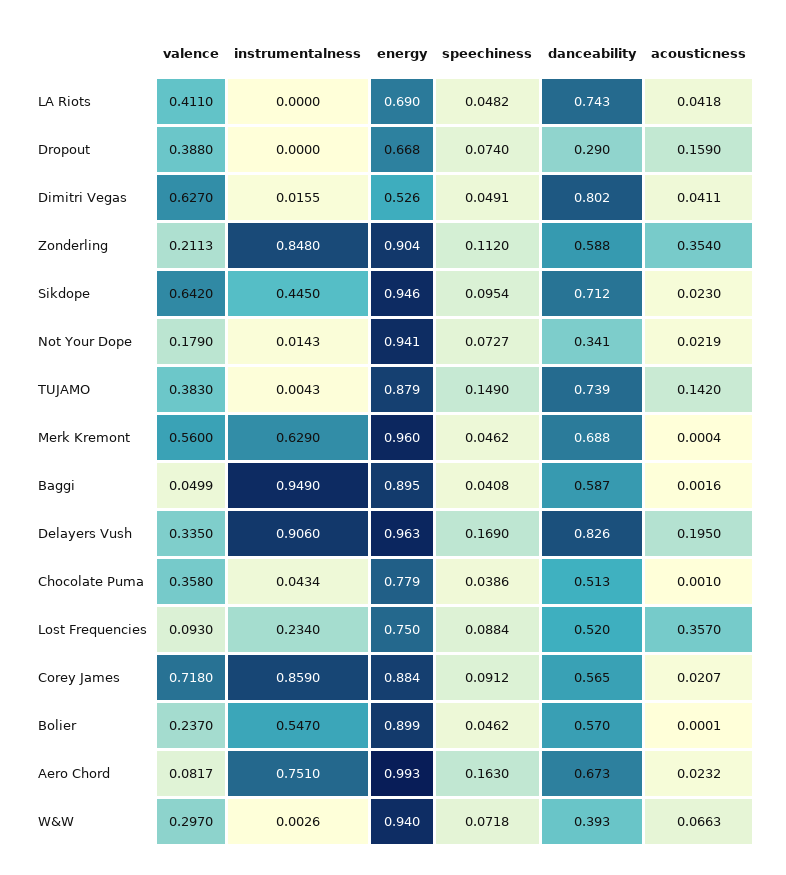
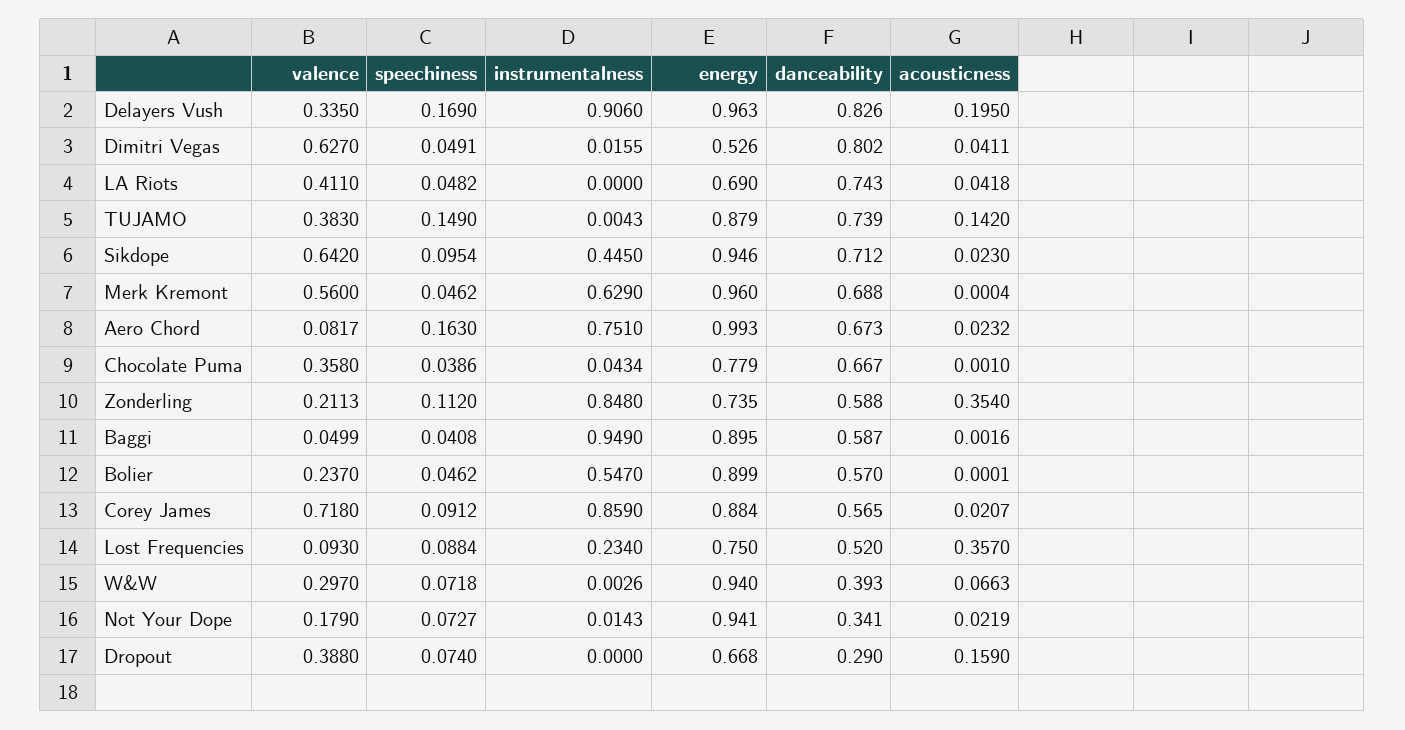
  {
    "valence": {
      "LA Riots": 0.411,
      "Dropout": 0.388,
      "Dimitri Vegas": 0.627,
      "Zonderling": 0.2113,
      "Sikdope": 0.642,
      "Not Your Dope": 0.179,
      "TUJAMO": 0.383,
      "Merk Kremont": 0.56,
      "Baggi": 0.0499,
      "Delayers Vush": 0.335,
      "Chocolate Puma": 0.358,
      "Lost Frequencies": 0.093,
      "Corey James": 0.718,
      "Bolier": 0.237,
      "Aero Chord": 0.0817,
      "W&W": 0.297
    },
    "instrumentalness": {
      "LA Riots": 0,
      "Dropout": 0,
      "Dimitri Vegas": 0.0155,
      "Zonderling": 0.848,
      "Sikdope": 0.445,
      "Not Your Dope": 0.0143,
      "TUJAMO": 0.0043,
      "Merk Kremont": 0.629,
      "Baggi": 0.949,
      "Delayers Vush": 0.906,
      "Chocolate Puma": 0.0434,
      "Lost Frequencies": 0.234,
      "Corey James": 0.859,
      "Bolier": 0.547,
      "Aero Chord": 0.751,
      "W&W": 0.0026
    },
    "energy": {
      "LA Riots": 0.69,
      "Dropout": 0.668,
      "Dimitri Vegas": 0.526,
-     "Zonderling": 0.904,
+     "Zonderling": 0.735,
      "Sikdope": 0.946,
      "Not Your Dope": 0.941,
      "TUJAMO": 0.879,
      "Merk Kremont": 0.96,
      "Baggi": 0.895,
      "Delayers Vush": 0.963,
      "Chocolate Puma": 0.779,
      "Lost Frequencies": 0.75,
      "Corey James": 0.884,
      "Bolier": 0.899,
      "Aero Chord": 0.993,
      "W&W": 0.94
    },
    "speechiness": {
      "LA Riots": 0.0482,
      "Dropout": 0.074,
      "Dimitri Vegas": 0.0491,
      "Zonderling": 0.112,
      "Sikdope": 0.0954,
      "Not Your Dope": 0.0727,
      "TUJAMO": 0.149,
      "Merk Kremont": 0.0462,
      "Baggi": 0.0408,
      "Delayers Vush": 0.169,
      "Chocolate Puma": 0.0386,
      "Lost Frequencies": 0.0884,
      "Corey James": 0.0912,
      "Bolier": 0.0462,
      "Aero Chord": 0.163,
      "W&W": 0.0718
    },
    "danceability": {
      "LA Riots": 0.743,
      "Dropout": 0.29,
      "Dimitri Vegas": 0.802,
      "Zonderling": 0.588,
      "Sikdope": 0.712,
      "Not Your Dope": 0.341,
      "TUJAMO": 0.739,
      "Merk Kremont": 0.688,
      "Baggi": 0.587,
      "Delayers Vush": 0.826,
-     "Chocolate Puma": 0.513,
+     "Chocolate Puma": 0.667,
      "Lost Frequencies": 0.52,
      "Corey James": 0.565,
      "Bolier": 0.57,
      "Aero Chord": 0.673,
      "W&W": 0.393
    },
    "acousticness": {
      "LA Riots": 0.0418,
      "Dropout": 0.159,
      "Dimitri Vegas": 0.0411,
      "Zonderling": 0.354,
      "Sikdope": 0.023,
      "Not Your Dope": 0.0219,
      "TUJAMO": 0.142,
      "Merk Kremont": 0.0004,
      "Baggi": 0.0016,
      "Delayers Vush": 0.195,
      "Chocolate Puma": 0.001,
      "Lost Frequencies": 0.357,
      "Corey James": 0.0207,
      "Bolier": 0.0001,
      "Aero Chord": 0.0232,
      "W&W": 0.0663
    }
  }

